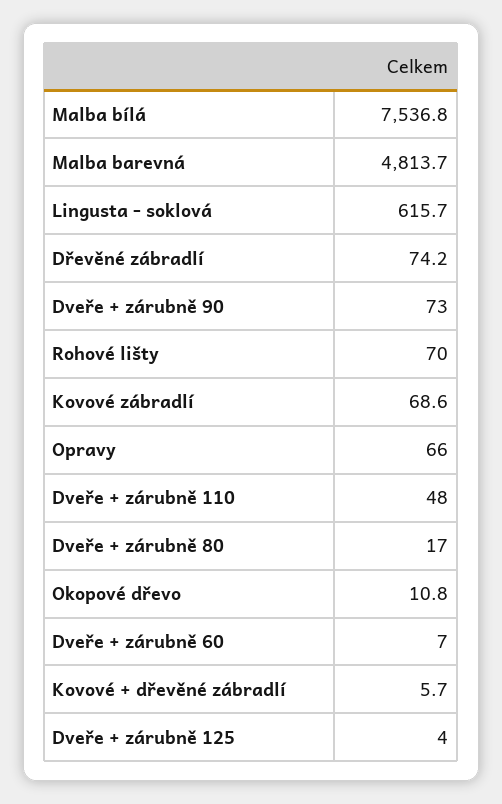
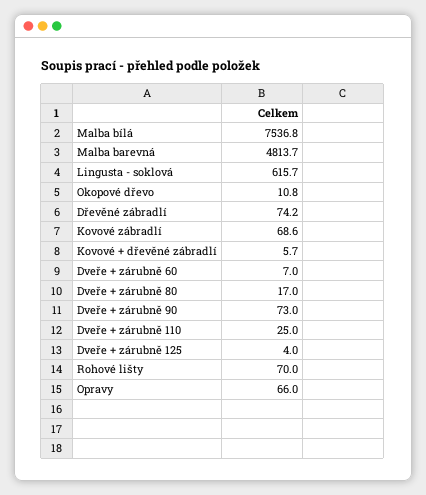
  {
    "Malba bílá": 7536.8,
    "Malba barevná": 4813.7,
    "Lingusta - soklová": 615.7,
    "Dřevěné zábradlí": 74.2,
    "Dveře + zárubně 90": 73,
    "Rohové lišty": 70,
    "Kovové zábradlí": 68.6,
    "Opravy": 66,
-   "Dveře + zárubně 110": 48,
+   "Dveře + zárubně 110": 25,
    "Dveře + zárubně 80": 17,
    "Okopové dřevo": 10.8,
    "Dveře + zárubně 60": 7,
    "Kovové + dřevěné zábradlí": 5.7,
    "Dveře + zárubně 125": 4
  }

